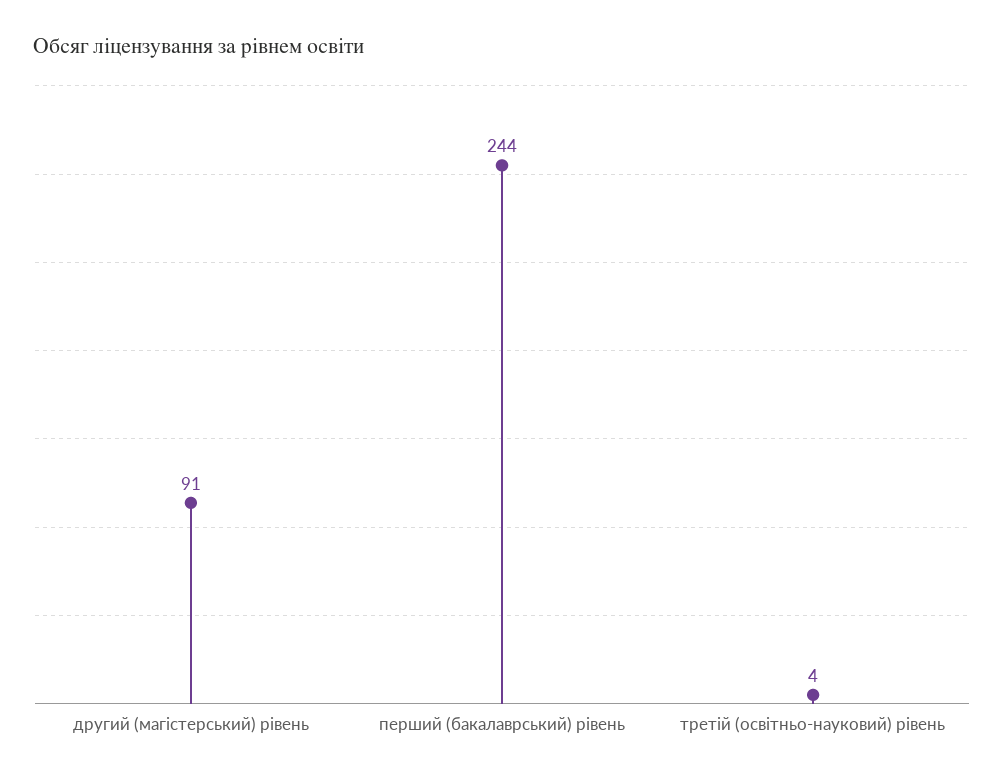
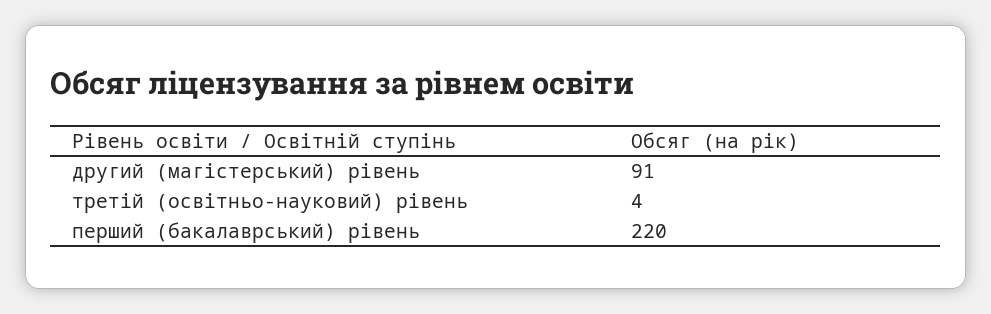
  {
    "другий (магістерський) рівень": 91,
-   "перший (бакалаврський) рівень": 244,
+   "перший (бакалаврський) рівень": 220,
    "третій (освітньо-науковий) рівень": 4
  }

